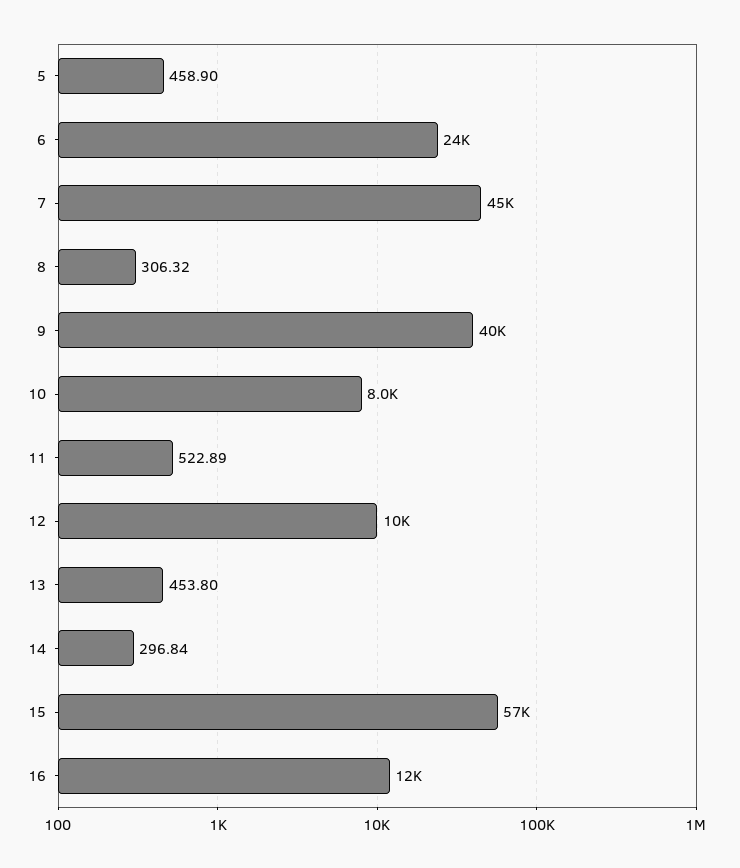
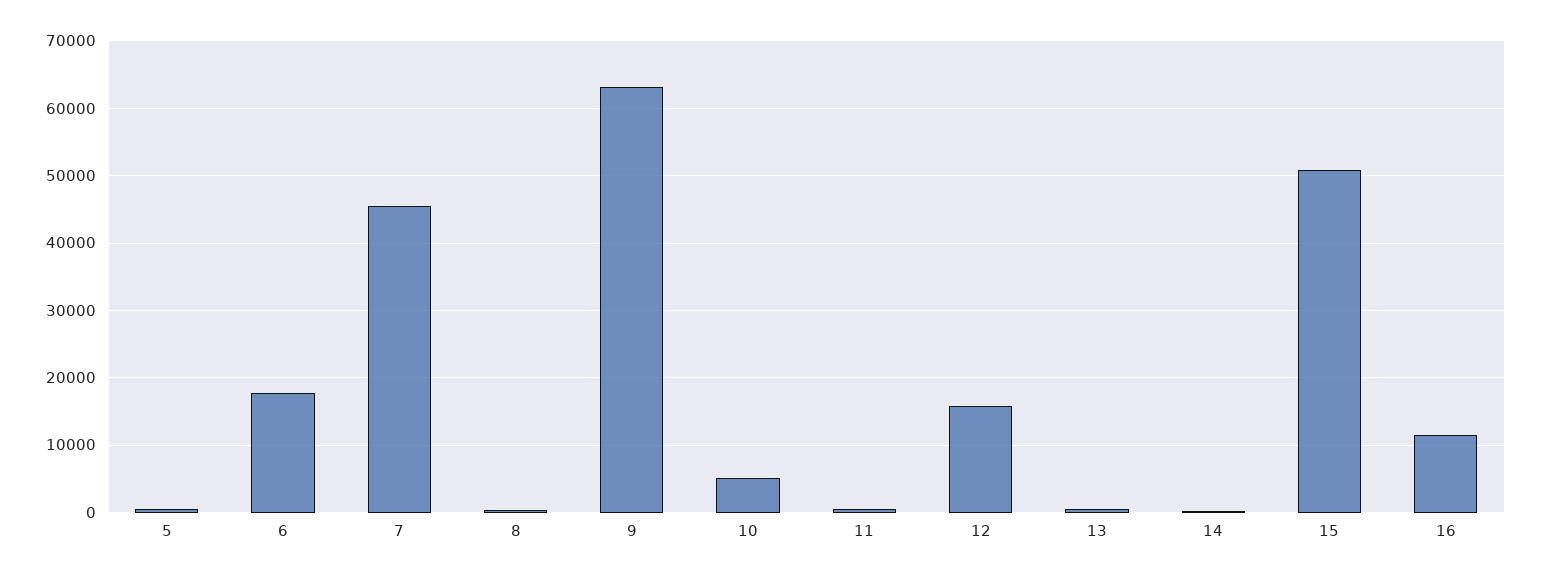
  {
    "5": 458.9,
-   "6": 24000,
+   "6": 18000,
    "7": 45000,
    "8": 306.32,
-   "9": 40000,
+   "9": 63000,
-   "10": 8000,
+   "10": 5000,
    "11": 522.89,
-   "12": 10000,
+   "12": 16000,
    "13": 453.8,
    "14": 296.84,
-   "15": 57000,
+   "15": 51000,
    "16": 12000
  }

